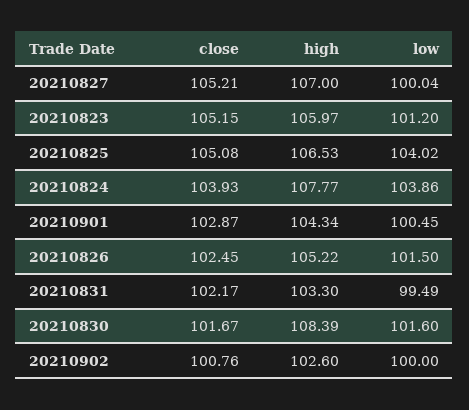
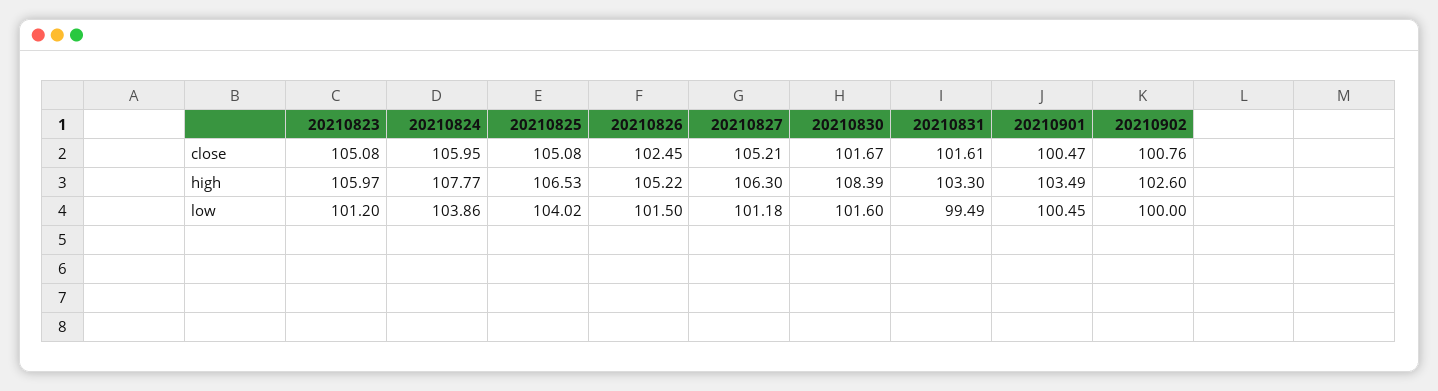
  {
    "close": {
      "20210827": 105.21,
-     "20210823": 105.15,
+     "20210823": 105.08,
      "20210825": 105.08,
-     "20210824": 103.93,
+     "20210824": 105.95,
-     "20210901": 102.87,
+     "20210901": 100.47,
      "20210826": 102.45,
-     "20210831": 102.17,
+     "20210831": 101.61,
      "20210830": 101.67,
      "20210902": 100.76
    },
    "high": {
-     "20210827": 107,
+     "20210827": 106.3,
      "20210823": 105.97,
      "20210825": 106.53,
      "20210824": 107.77,
-     "20210901": 104.34,
+     "20210901": 103.49,
      "20210826": 105.22,
      "20210831": 103.3,
      "20210830": 108.39,
      "20210902": 102.6
    },
    "low": {
-     "20210827": 100.04,
+     "20210827": 101.18,
      "20210823": 101.2,
      "20210825": 104.02,
      "20210824": 103.86,
      "20210901": 100.45,
      "20210826": 101.5,
      "20210831": 99.49,
      "20210830": 101.6,
      "20210902": 100
    }
  }

